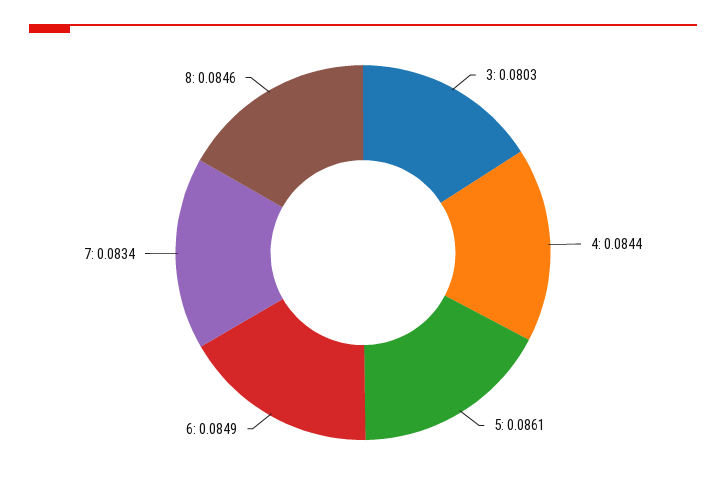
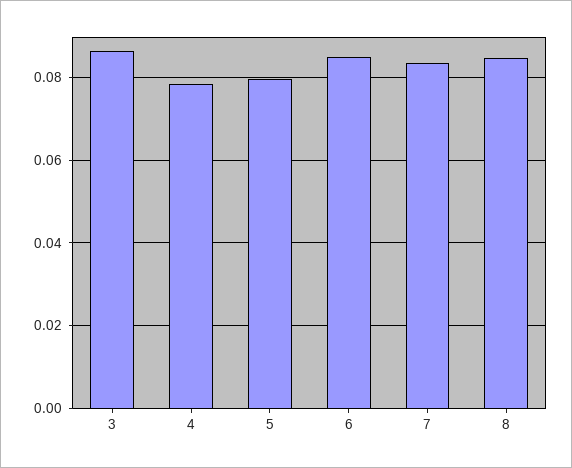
  {
-   "3": 0.0803,
+   "3": 0.086,
-   "4": 0.0844,
+   "4": 0.078,
-   "5": 0.0861,
+   "5": 0.08,
    "6": 0.0849,
    "7": 0.0834,
    "8": 0.0846
  }

